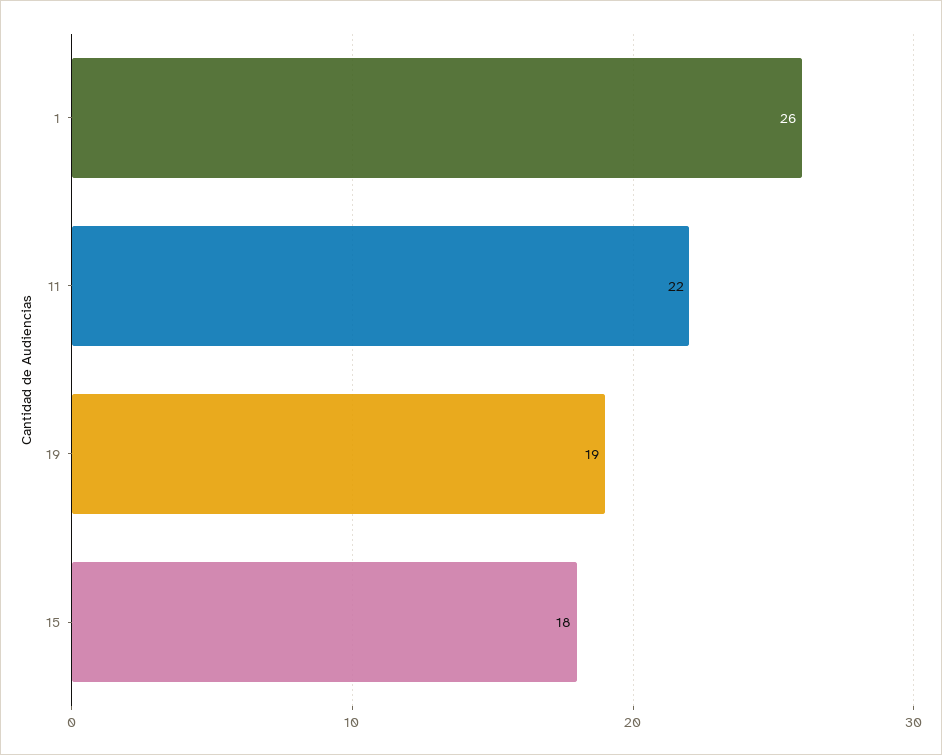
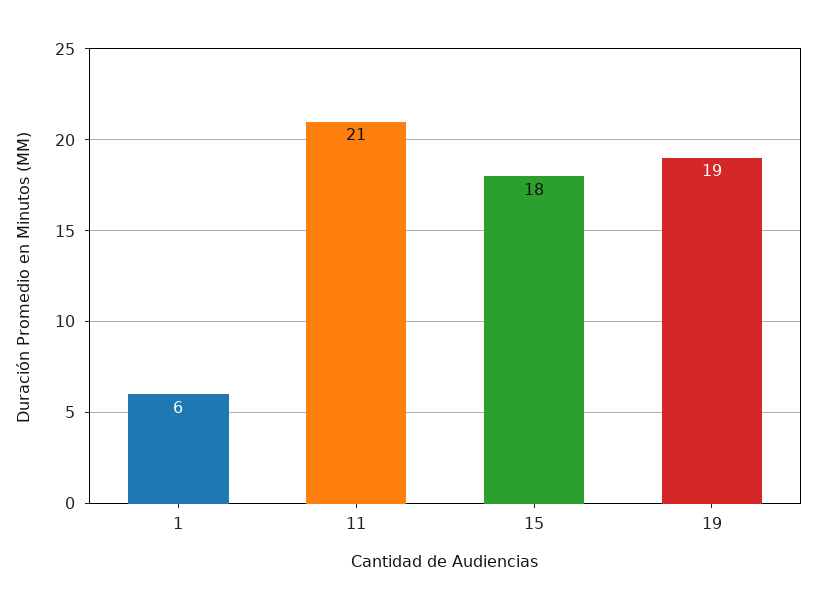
  {
-   "1": 26,
+   "1": 6,
-   "11": 22,
+   "11": 21,
    "19": 19,
    "15": 18
  }

